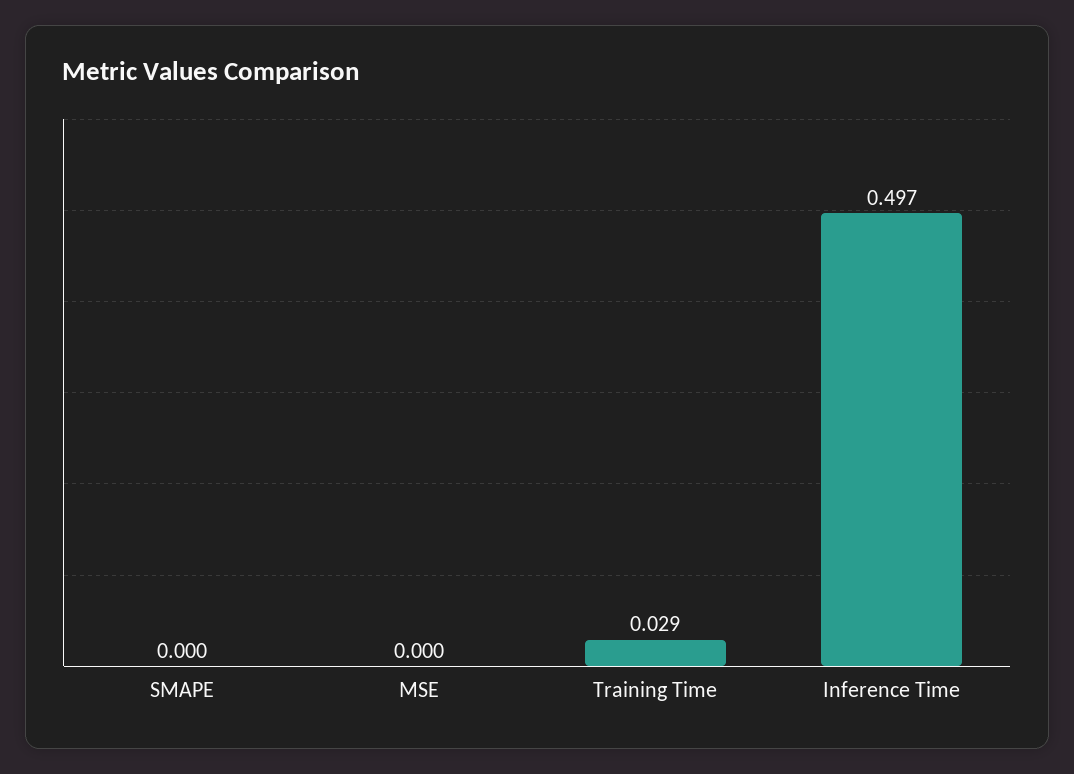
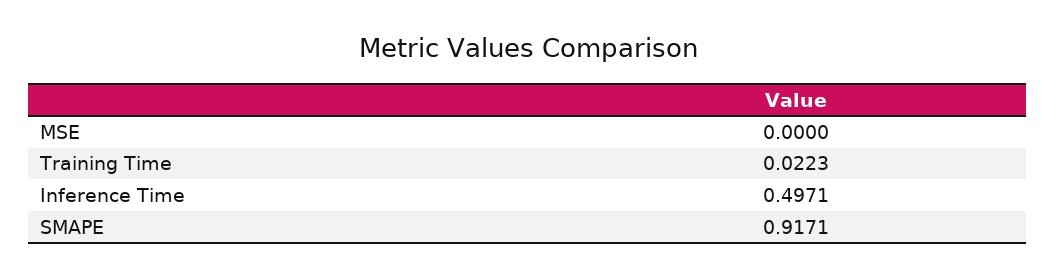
  {
-   "SMAPE": 0,
+   "SMAPE": 0.9171,
    "MSE": 0,
-   "Training Time": 0.029,
+   "Training Time": 0.0223,
    "Inference Time": 0.4971
  }

